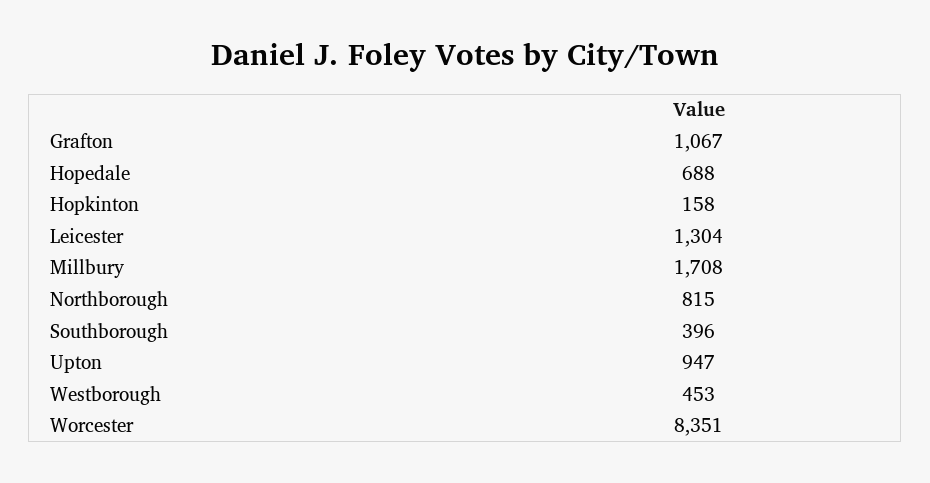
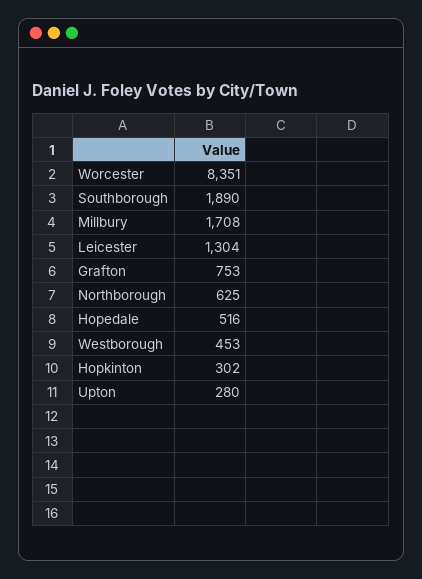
  {
-   "Grafton": 1067,
+   "Grafton": 753,
-   "Hopedale": 688,
+   "Hopedale": 516,
-   "Hopkinton": 158,
+   "Hopkinton": 302,
    "Leicester": 1304,
    "Millbury": 1708,
-   "Northborough": 815,
+   "Northborough": 625,
-   "Southborough": 396,
+   "Southborough": 1890,
-   "Upton": 947,
+   "Upton": 280,
    "Westborough": 453,
    "Worcester": 8351
  }

